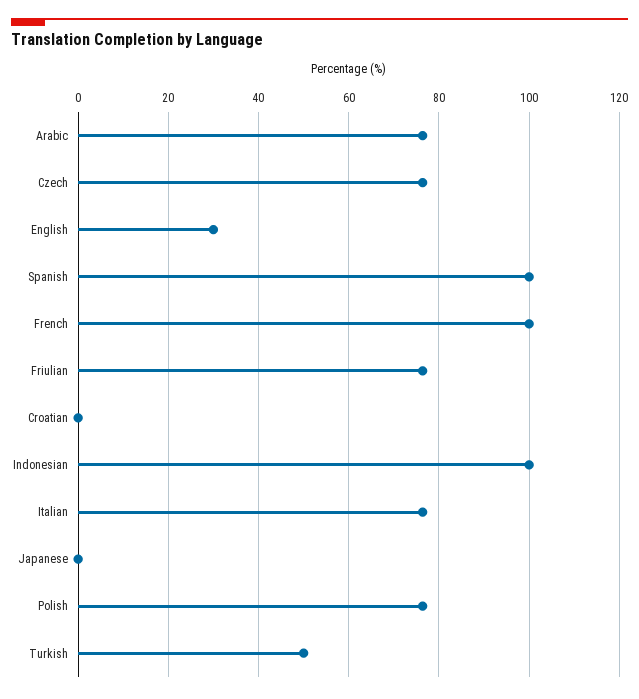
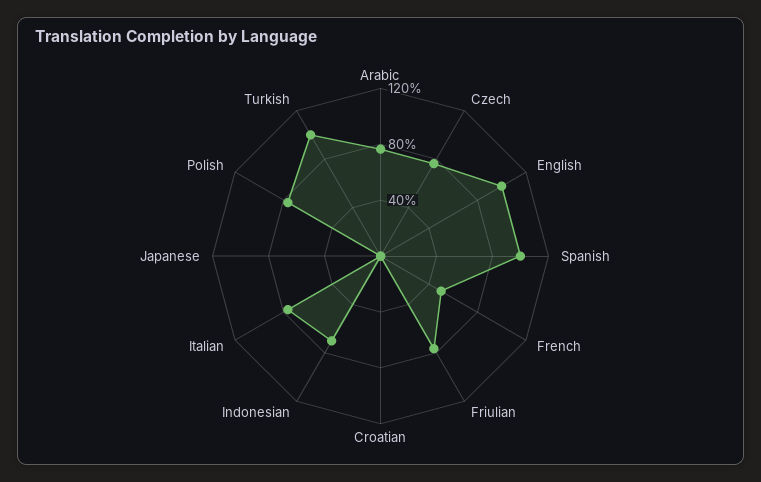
  {
    "Arabic": 76,
    "Czech": 76,
-   "English": 30,
+   "English": 100,
    "Spanish": 100,
-   "French": 100,
+   "French": 50,
    "Friulian": 76,
    "Croatian": 0,
-   "Indonesian": 100,
+   "Indonesian": 70,
    "Italian": 76,
    "Japanese": 0,
    "Polish": 76,
-   "Turkish": 50
+   "Turkish": 100
  }

